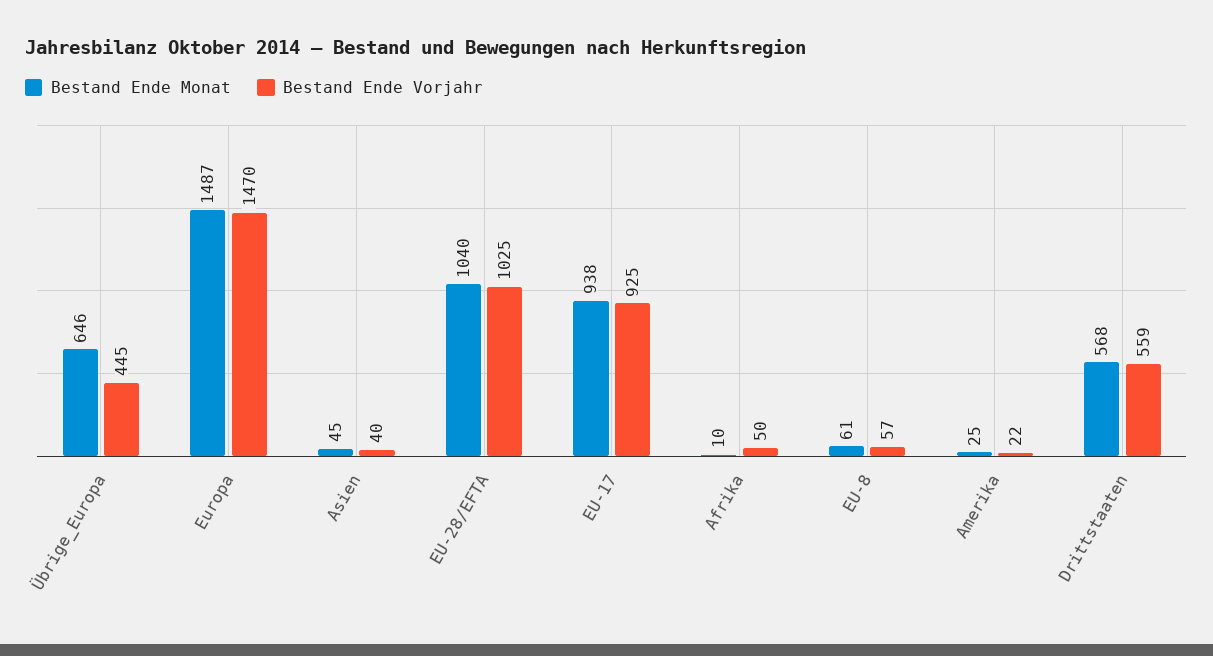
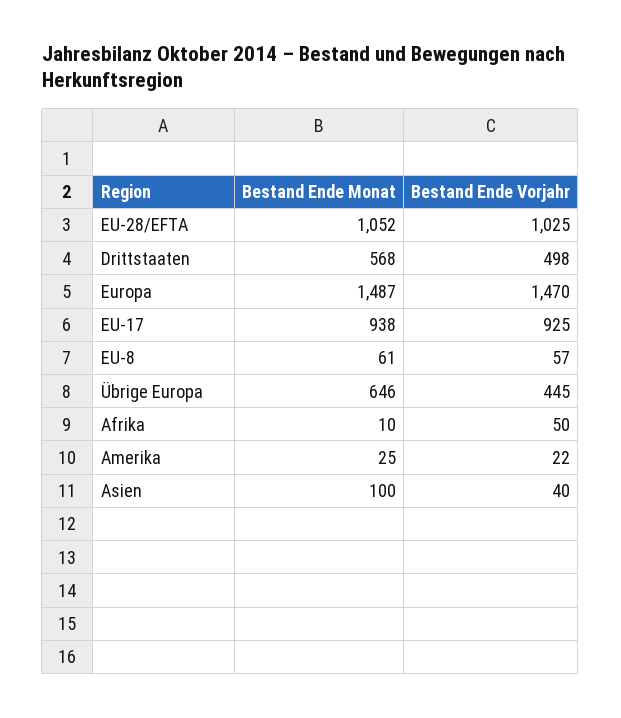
  {
    "Bestand Ende Monat": {
      "Übrige_Europa": 646,
      "Europa": 1487,
-     "Asien": 45,
+     "Asien": 100,
-     "EU-28/EFTA": 1040,
+     "EU-28/EFTA": 1052,
      "EU-17": 938,
      "Afrika": 10,
      "EU-8": 61,
      "Amerika": 25,
      "Drittstaaten": 568
    },
    "Bestand Ende Vorjahr": {
      "Übrige_Europa": 445,
      "Europa": 1470,
      "Asien": 40,
      "EU-28/EFTA": 1025,
      "EU-17": 925,
      "Afrika": 50,
      "EU-8": 57,
      "Amerika": 22,
-     "Drittstaaten": 559
+     "Drittstaaten": 498
    }
  }

